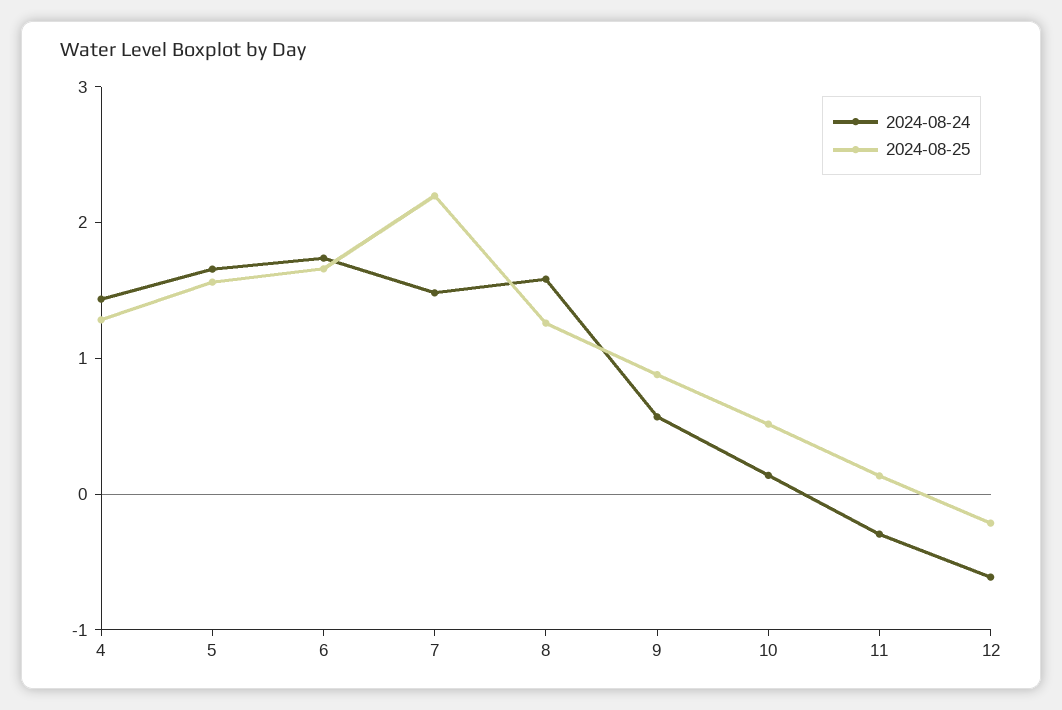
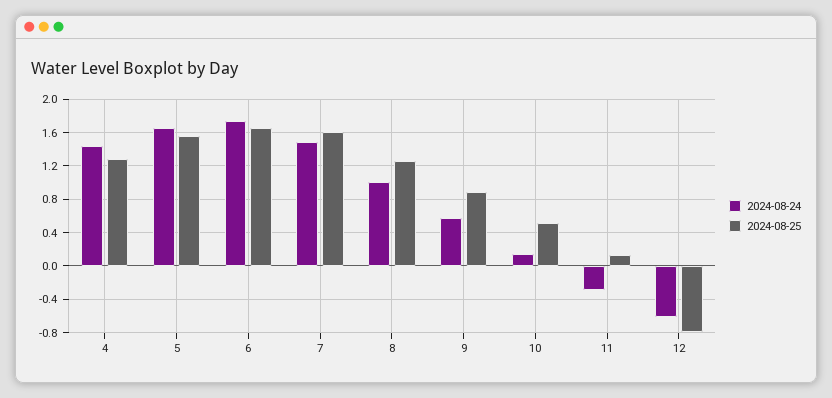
  {
    "2024-08-24": {
      "4": 1.4,
      "5": 1.7,
      "6": 1.7,
      "7": 1.5,
-     "8": 1.6,
+     "8": 1,
      "9": 0.6,
      "10": 0.1,
      "11": -0.3,
      "12": -0.6
    },
    "2024-08-25": {
      "4": 1.3,
      "5": 1.6,
      "6": 1.7,
-     "7": 2.2,
+     "7": 1.6,
      "8": 1.3,
      "9": 0.9,
      "10": 0.5,
      "11": 0.1,
-     "12": -0.2
+     "12": -0.8
    }
  }

